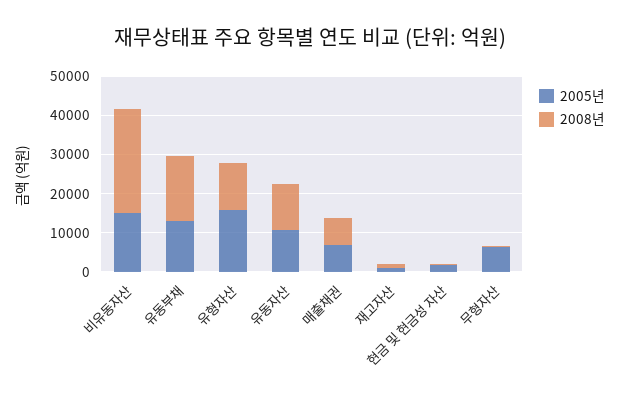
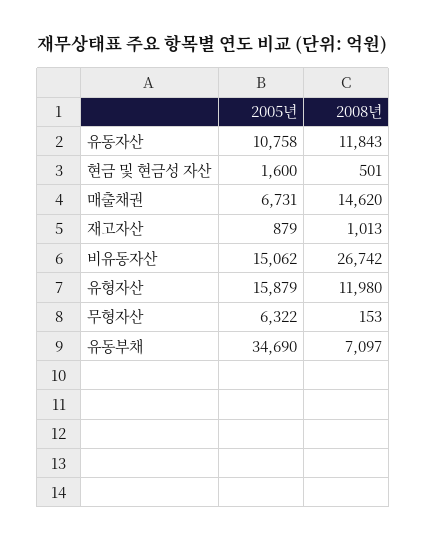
  {
    "2005년": {
      "비유동자산": 15062,
-     "유동부채": 12500,
+     "유동부채": 34690,
      "유형자산": 15879,
      "유동자산": 10758,
      "매출채권": 6731,
      "재고자산": 879,
      "현금 및 현금성 자산": 1600,
      "무형자산": 6322
    },
    "2008년": {
      "비유동자산": 26742,
-     "유동부채": 17500,
+     "유동부채": 7097,
      "유형자산": 11980,
      "유동자산": 11843,
-     "매출채권": 7500,
+     "매출채권": 14620,
      "재고자산": 1013,
      "현금 및 현금성 자산": 501,
      "무형자산": 153
    }
  }

